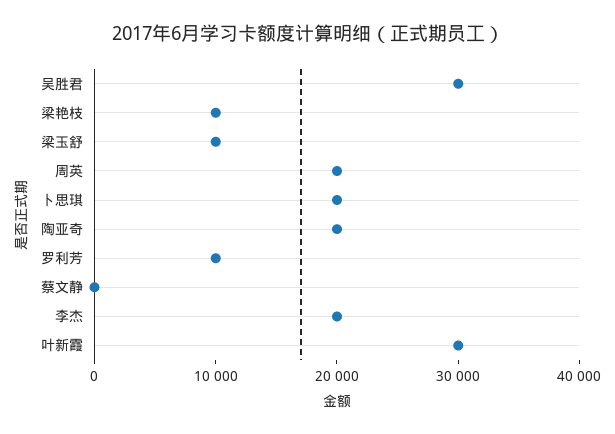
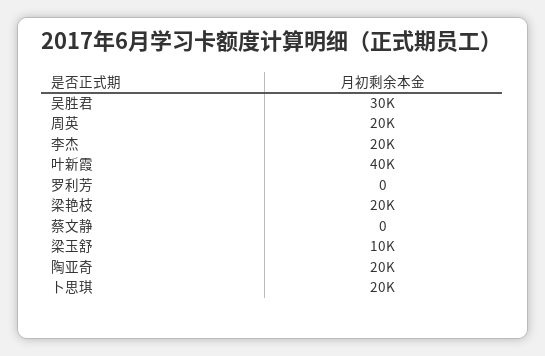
  {
    "吴胜君": 30000,
-   "梁艳枝": 10000,
+   "梁艳枝": 20000,
    "梁玉舒": 10000,
    "周英": 20000,
    "卜思琪": 20000,
    "陶亚奇": 20000,
-   "罗利芳": 10000,
+   "罗利芳": 0,
    "蔡文静": 0,
    "李杰": 20000,
-   "叶新霞": 30000
+   "叶新霞": 40000
  }

